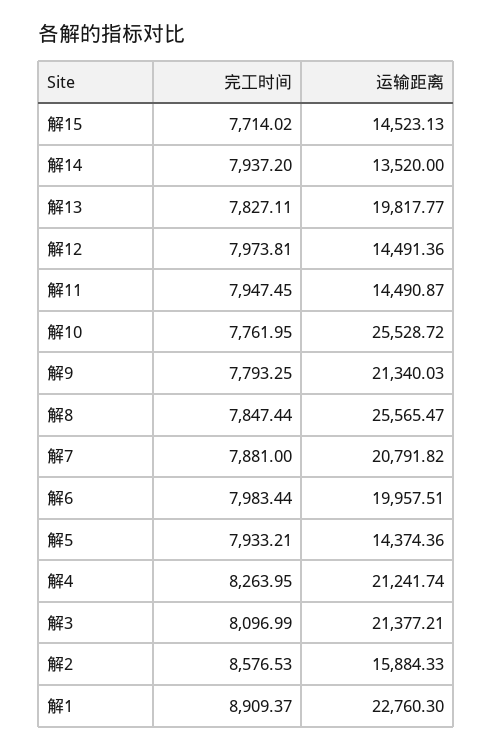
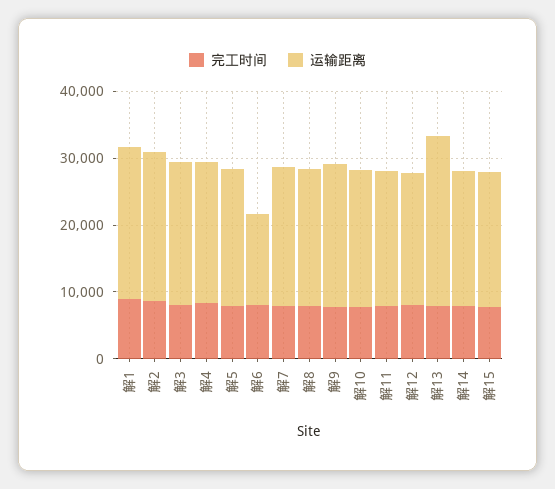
  {
    "完工时间": {
      "解15": 7714.02,
      "解14": 7937.2,
      "解13": 7827.11,
      "解12": 7973.81,
      "解11": 7947.45,
      "解10": 7761.95,
      "解9": 7793.25,
      "解8": 7847.44,
      "解7": 7881,
      "解6": 7983.44,
      "解5": 7933.21,
      "解4": 8263.95,
      "解3": 8096.99,
      "解2": 8576.53,
      "解1": 8909.37
    },
    "运输距离": {
-     "解15": 14523.13,
+     "解15": 20000,
-     "解14": 13520,
+     "解14": 20000,
-     "解13": 19817.77,
+     "解13": 26000,
-     "解12": 14491.36,
+     "解12": 20000,
-     "解11": 14490.87,
+     "解11": 20000,
-     "解10": 25528.72,
+     "解10": 20000,
      "解9": 21340.03,
-     "解8": 25565.47,
+     "解8": 20000,
      "解7": 20791.82,
-     "解6": 19957.51,
+     "解6": 14000,
-     "解5": 14374.36,
+     "解5": 20000,
      "解4": 21241.74,
      "解3": 21377.21,
-     "解2": 15884.33,
+     "解2": 22000,
      "解1": 22760.3
    }
  }

